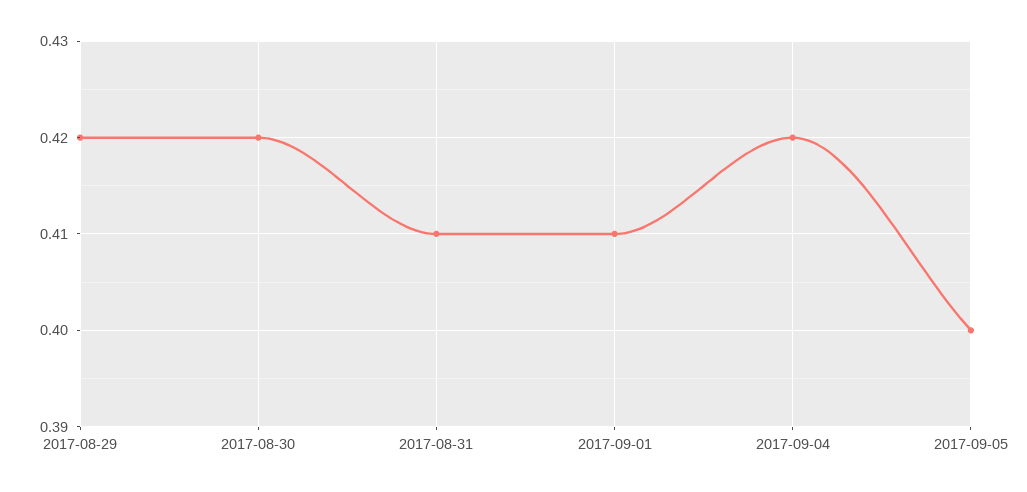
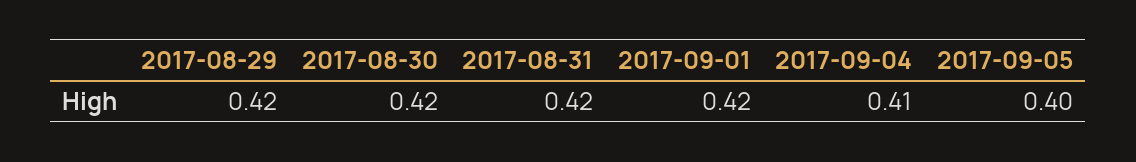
  {
    "2017-08-29": 0.42,
    "2017-08-30": 0.42,
-   "2017-08-31": 0.41,
+   "2017-08-31": 0.42,
-   "2017-09-01": 0.41,
+   "2017-09-01": 0.42,
-   "2017-09-04": 0.42,
+   "2017-09-04": 0.41,
    "2017-09-05": 0.4
  }

